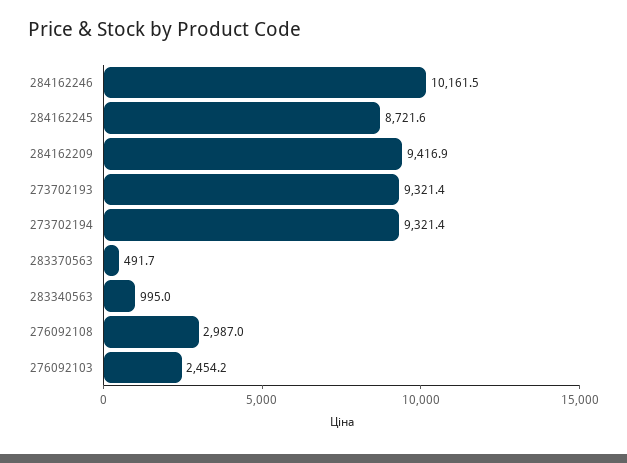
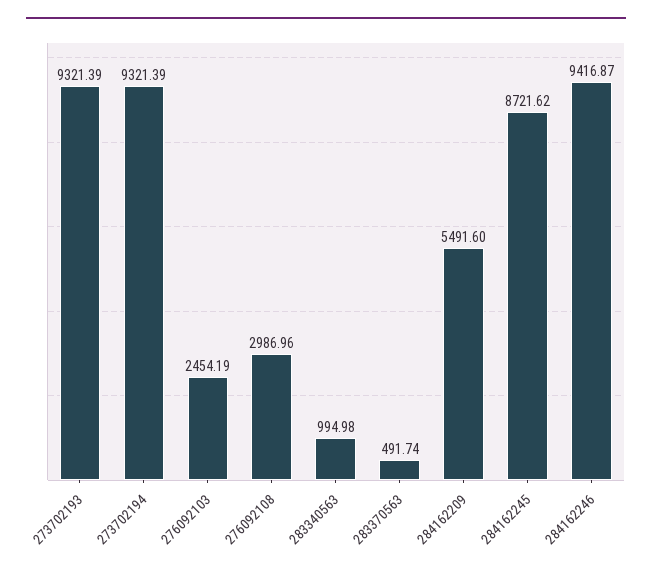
  {
-   "284162246": 10161.5,
+   "284162246": 9416.87,
    "284162245": 8721.62,
-   "284162209": 9416.9,
+   "284162209": 5491.6,
    "273702193": 9321.39,
    "273702194": 9321.39,
    "283370563": 491.74,
    "283340563": 994.98,
    "276092108": 2986.96,
    "276092103": 2454.19
  }

